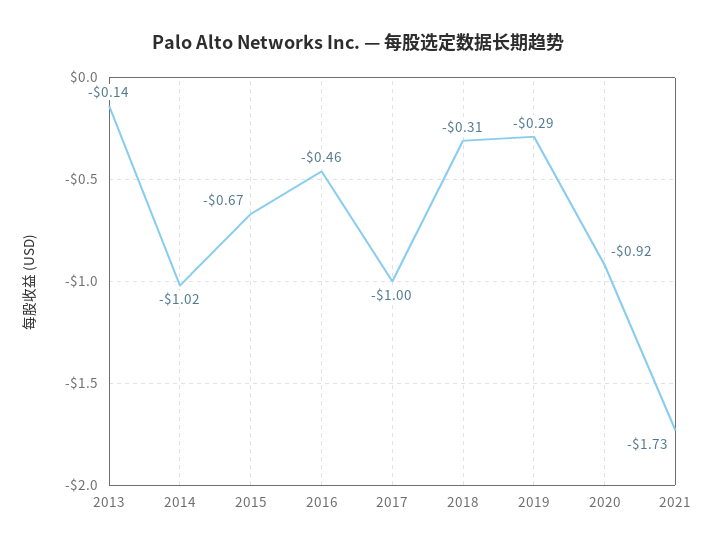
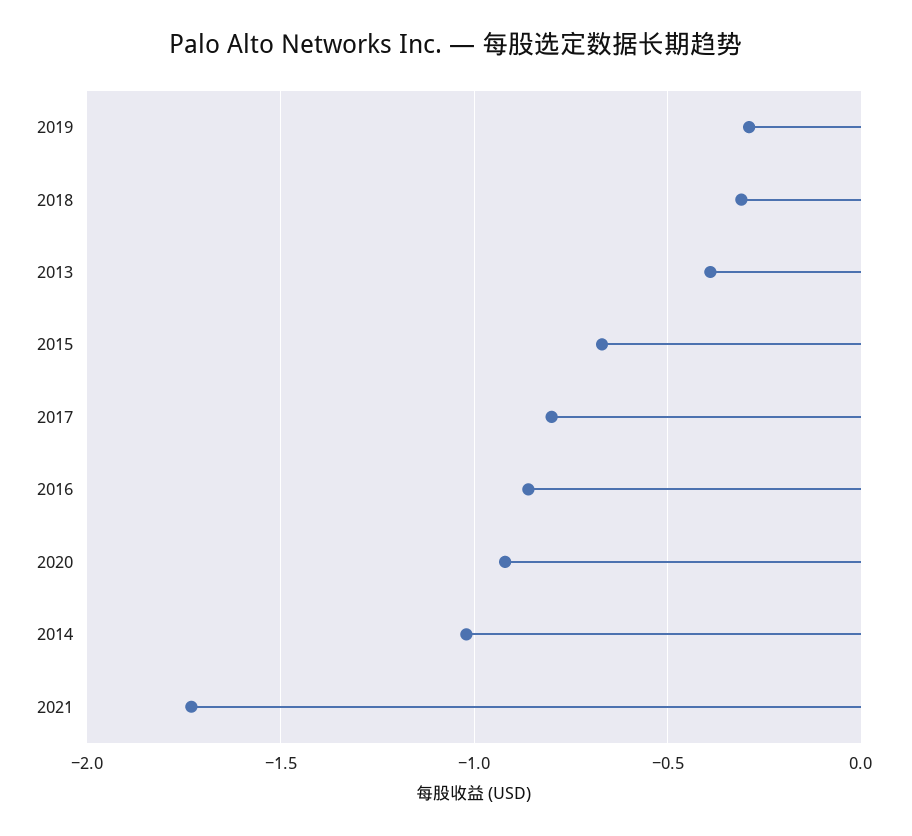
  {
-   "2013": -0.14,
+   "2013": -0.4,
    "2014": -1.02,
    "2015": -0.67,
-   "2016": -0.46,
+   "2016": -0.85,
-   "2017": -1,
+   "2017": -0.8,
    "2018": -0.31,
    "2019": -0.29,
    "2020": -0.92,
    "2021": -1.73
  }

